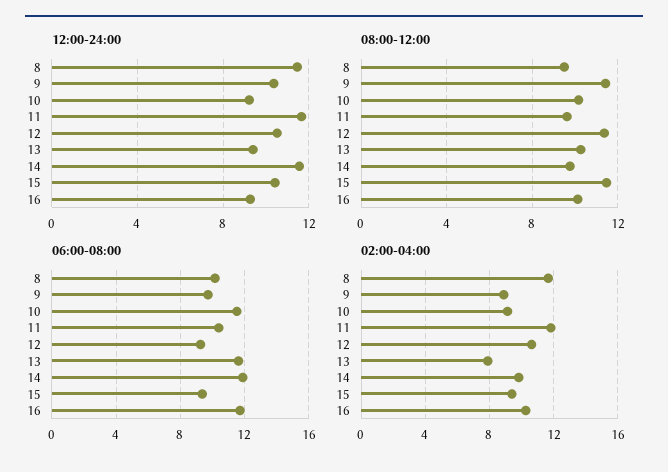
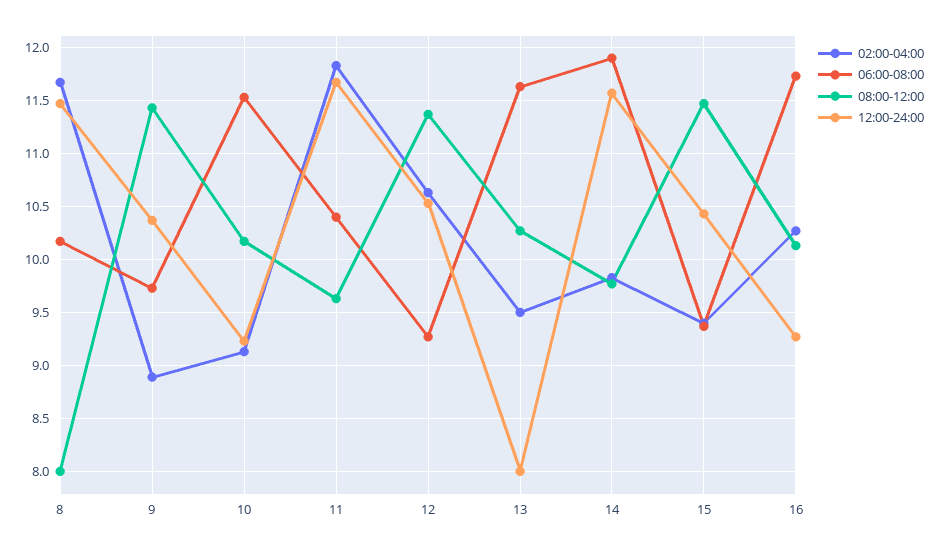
  {
    "12:00-24:00": {
      "8": 11.5,
      "9": 10.4,
      "10": 9.2,
      "11": 11.7,
      "12": 10.5,
-     "13": 9.5,
+     "13": 8,
      "14": 11.6,
      "15": 10.4,
      "16": 9.3
    },
    "08:00-12:00": {
-     "8": 9.5,
+     "8": 8,
      "9": 11.4,
      "10": 10.2,
      "11": 9.6,
      "12": 11.4,
      "13": 10.3,
      "14": 9.8,
      "15": 11.5,
      "16": 10.1
    },
    "06:00-08:00": {
      "8": 10.2,
      "9": 9.7,
      "10": 11.5,
      "11": 10.4,
      "12": 9.3,
      "13": 11.6,
      "14": 11.9,
      "15": 9.4,
      "16": 11.7
    },
    "02:00-04:00": {
      "8": 11.7,
      "9": 8.9,
      "10": 9.1,
      "11": 11.8,
      "12": 10.6,
-     "13": 8,
+     "13": 9.5,
      "14": 9.8,
      "15": 9.4,
      "16": 10.3
    }
  }

